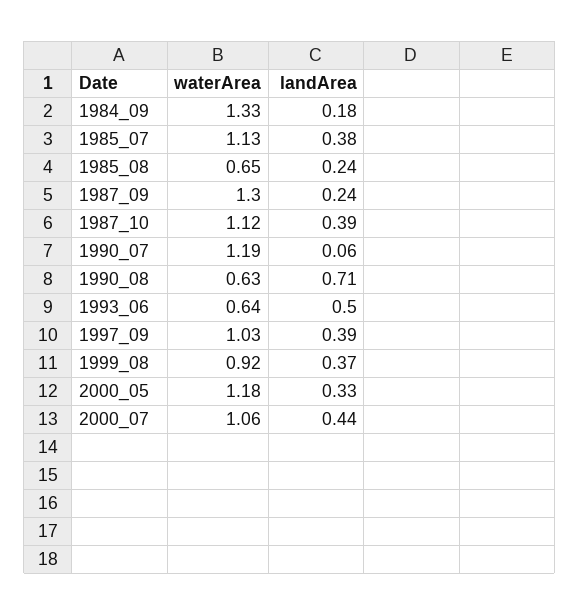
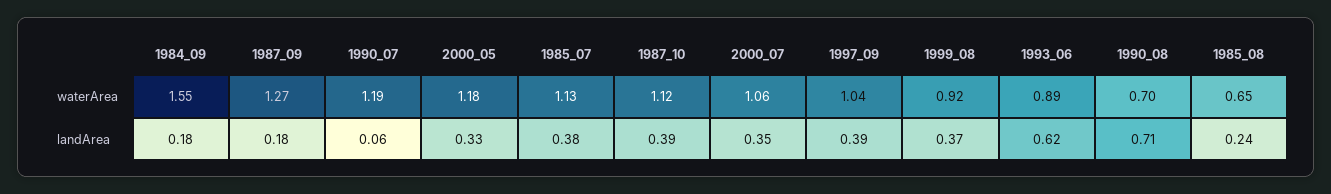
  {
    "waterArea": {
-     "1984_09": 1.33,
+     "1984_09": 1.55,
      "1985_07": 1.13,
      "1985_08": 0.65,
-     "1987_09": 1.3,
+     "1987_09": 1.27,
      "1987_10": 1.12,
      "1990_07": 1.19,
-     "1990_08": 0.63,
+     "1990_08": 0.7,
-     "1993_06": 0.64,
+     "1993_06": 0.89,
-     "1997_09": 1.03,
+     "1997_09": 1.04,
      "1999_08": 0.92,
      "2000_05": 1.18,
      "2000_07": 1.06
    },
    "landArea": {
      "1984_09": 0.18,
      "1985_07": 0.38,
      "1985_08": 0.24,
-     "1987_09": 0.24,
+     "1987_09": 0.18,
      "1987_10": 0.39,
      "1990_07": 0.06,
      "1990_08": 0.71,
-     "1993_06": 0.5,
+     "1993_06": 0.62,
      "1997_09": 0.39,
      "1999_08": 0.37,
      "2000_05": 0.33,
-     "2000_07": 0.44
+     "2000_07": 0.35
    }
  }

